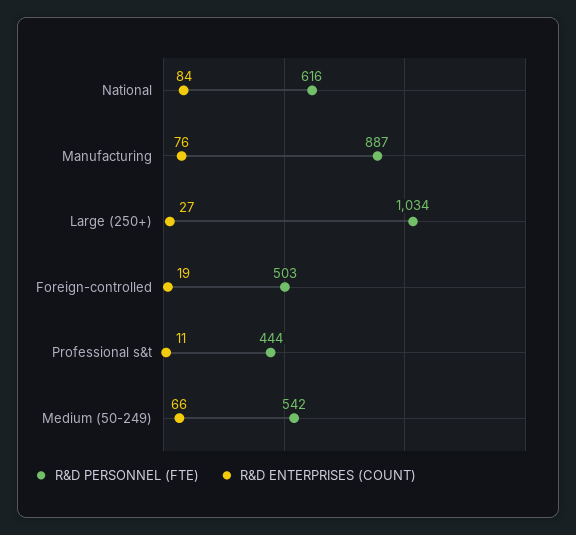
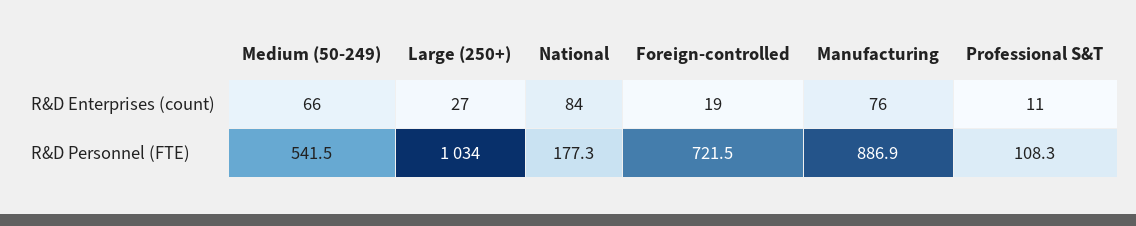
  {
    "R&D PERSONNEL (FTE)": {
-     "National": 616,
+     "National": 177.3,
      "Manufacturing": 886.9,
      "Large (250+)": 1034,
-     "Foreign-controlled": 503,
+     "Foreign-controlled": 721.5,
-     "Professional s&t": 444,
+     "Professional s&t": 108.3,
      "Medium (50-249)": 541.5
    },
    "R&D ENTERPRISES (COUNT)": {
      "National": 84,
      "Manufacturing": 76,
      "Large (250+)": 27,
      "Foreign-controlled": 19,
      "Professional s&t": 11,
      "Medium (50-249)": 66
    }
  }

